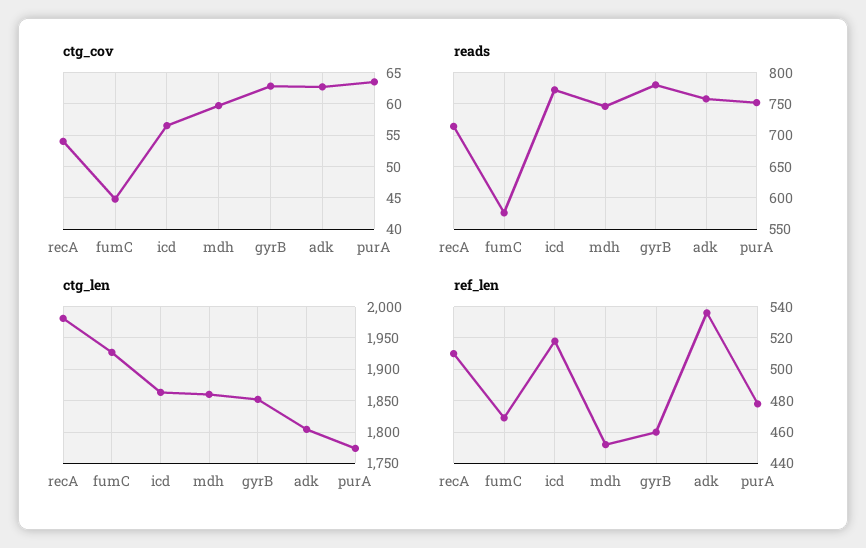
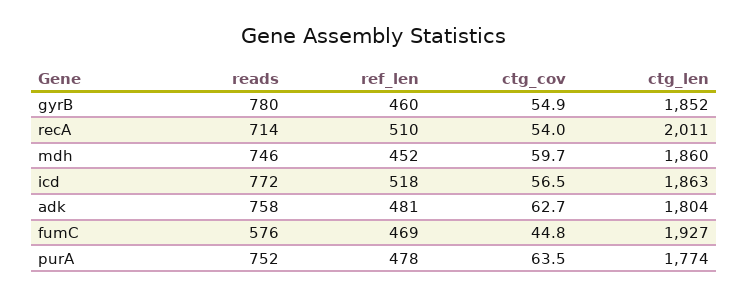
  {
    "ctg_cov": {
      "recA": 54,
      "fumC": 44.8,
      "icd": 56.5,
      "mdh": 59.7,
-     "gyrB": 63,
+     "gyrB": 54.9,
      "adk": 62.7,
      "purA": 63.5
    },
    "reads": {
      "recA": 714,
      "fumC": 576,
      "icd": 772,
      "mdh": 746,
      "gyrB": 780,
      "adk": 758,
      "purA": 752
    },
    "ctg_len": {
-     "recA": 1980,
+     "recA": 2011,
      "fumC": 1927,
      "icd": 1863,
      "mdh": 1860,
      "gyrB": 1852,
      "adk": 1804,
      "purA": 1774
    },
    "ref_len": {
      "recA": 510,
      "fumC": 469,
      "icd": 518,
      "mdh": 452,
      "gyrB": 460,
-     "adk": 535,
+     "adk": 481,
      "purA": 478
    }
  }

